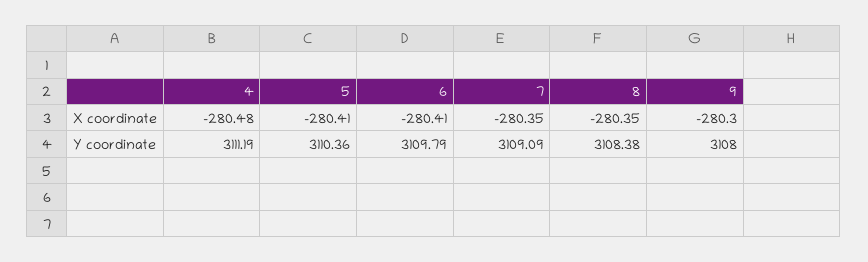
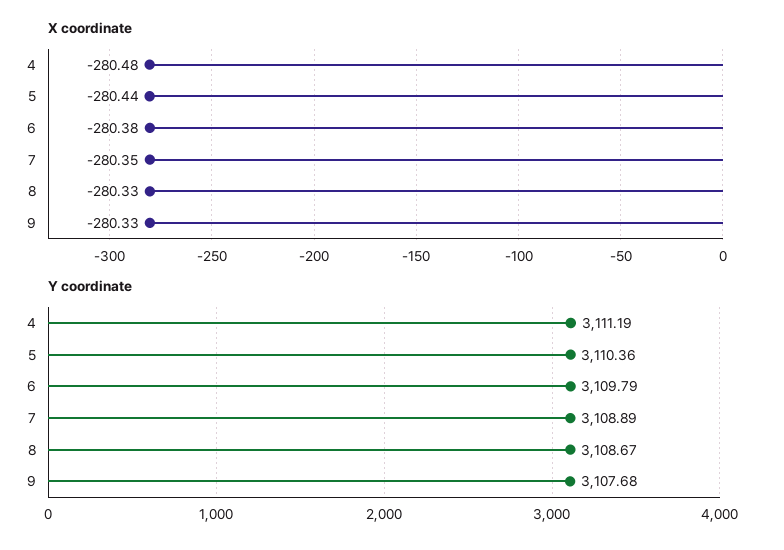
  {
    "X coordinate": {
      "4": -280.48,
-     "5": -280.41,
+     "5": -280.44,
-     "6": -280.41,
+     "6": -280.38,
      "7": -280.35,
-     "8": -280.35,
+     "8": -280.33,
-     "9": -280.3
+     "9": -280.33
    },
    "Y coordinate": {
      "4": 3111.19,
      "5": 3110.36,
      "6": 3109.79,
-     "7": 3109.09,
+     "7": 3108.89,
-     "8": 3108.38,
+     "8": 3108.67,
-     "9": 3108
+     "9": 3107.68
    }
  }

